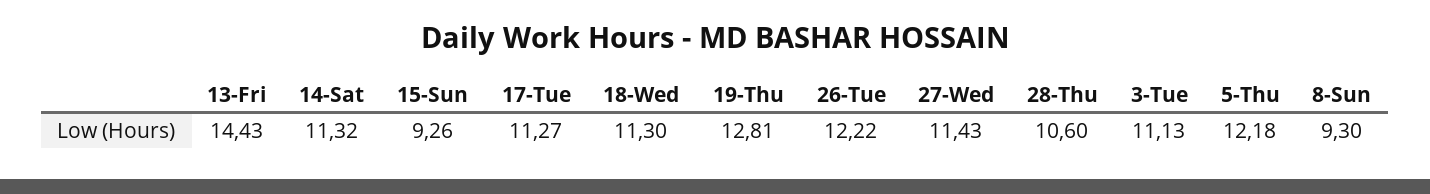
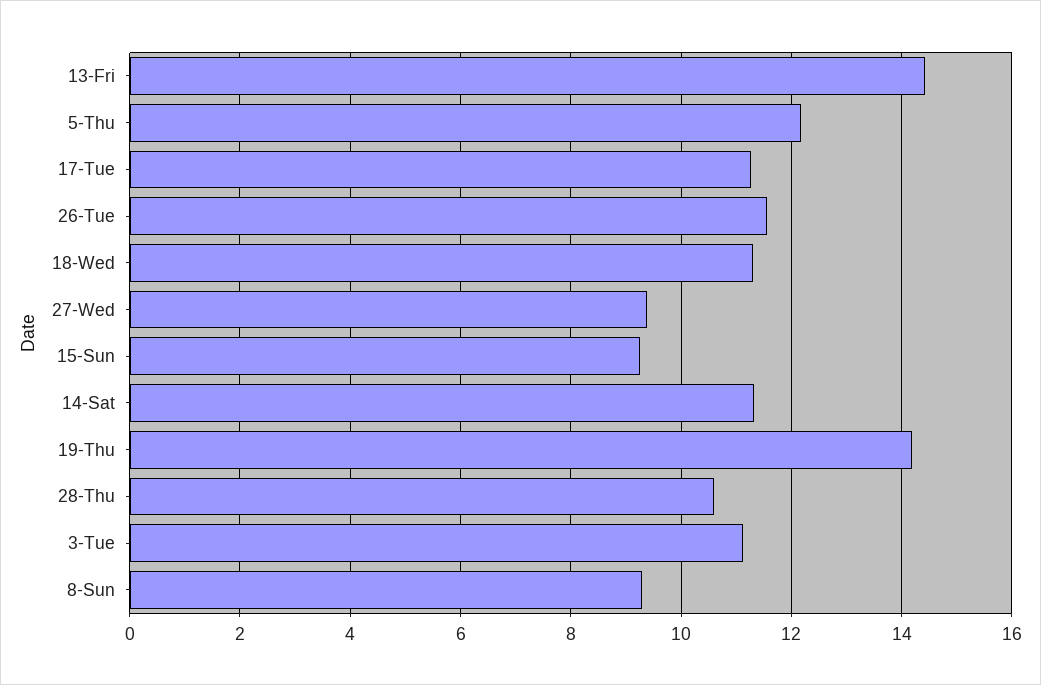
  {
    "13-Fri": 14.43,
    "14-Sat": 11.32,
    "15-Sun": 9.26,
    "17-Tue": 11.27,
    "18-Wed": 11.3,
-   "19-Thu": 12.81,
+   "19-Thu": 14.2,
-   "26-Tue": 12.22,
+   "26-Tue": 11.6,
-   "27-Wed": 11.43,
+   "27-Wed": 9.4,
    "28-Thu": 10.6,
    "3-Tue": 11.13,
    "5-Thu": 12.18,
    "8-Sun": 9.3
  }

